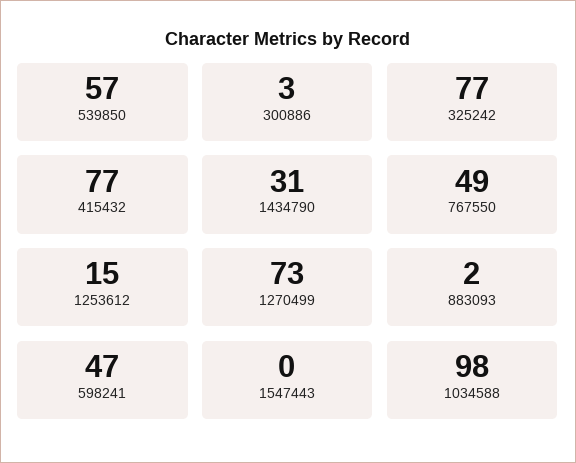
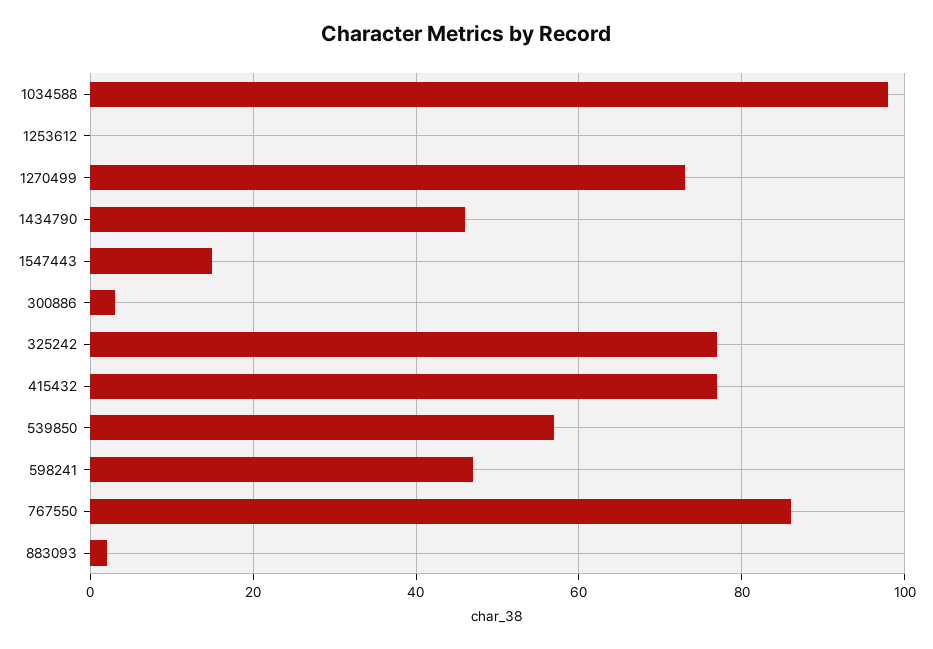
  {
    "539850": 57,
    "300886": 3,
    "325242": 77,
    "415432": 77,
-   "1434790": 31,
+   "1434790": 45,
-   "767550": 49,
+   "767550": 85,
-   "1253612": 15,
+   "1253612": 0,
    "1270499": 73,
    "883093": 2,
    "598241": 47,
-   "1547443": 0,
+   "1547443": 15,
    "1034588": 98
  }

